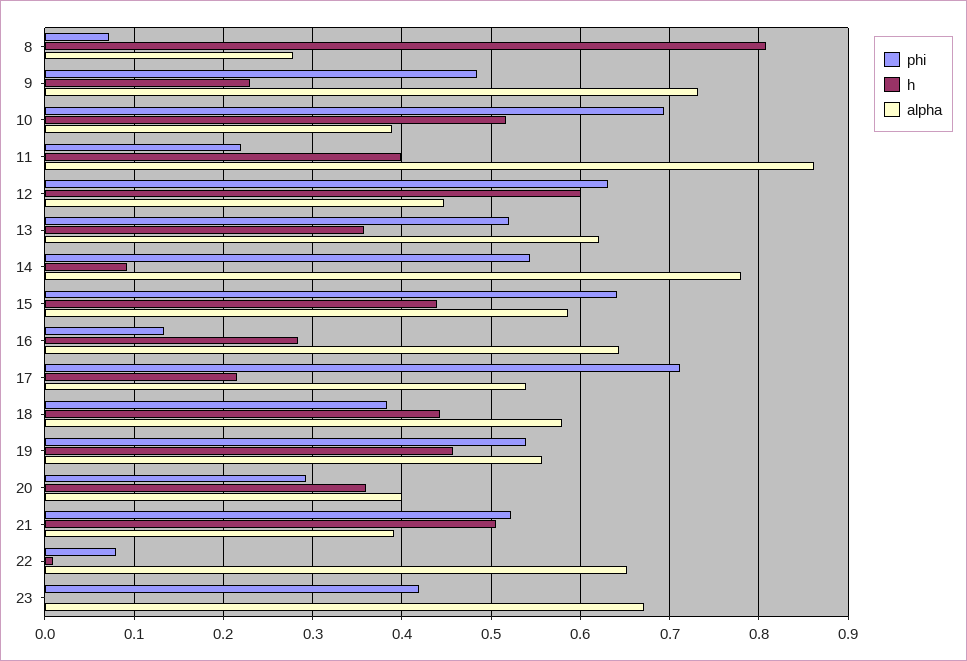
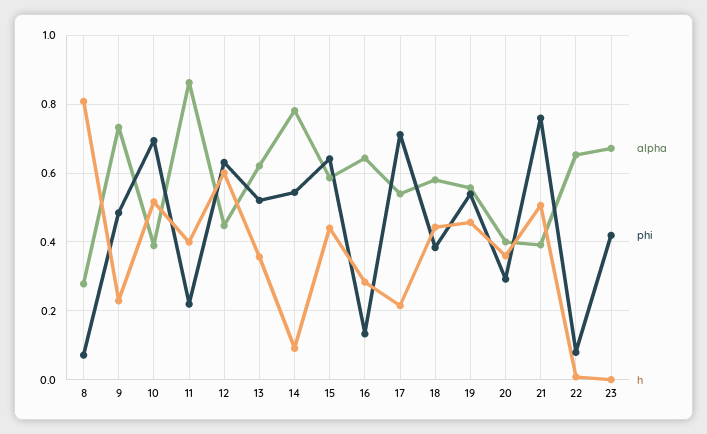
  {
    "phi": {
      "8": 0.07,
      "9": 0.48,
      "10": 0.69,
      "11": 0.22,
      "12": 0.63,
      "13": 0.52,
      "14": 0.54,
      "15": 0.64,
      "16": 0.13,
      "17": 0.71,
      "18": 0.38,
      "19": 0.54,
      "20": 0.29,
-     "21": 0.52,
+     "21": 0.76,
      "22": 0.08,
      "23": 0.42
    },
    "h": {
      "8": 0.81,
      "9": 0.23,
      "10": 0.52,
      "11": 0.4,
      "12": 0.6,
      "13": 0.36,
      "14": 0.09,
      "15": 0.44,
      "16": 0.28,
      "17": 0.22,
      "18": 0.44,
      "19": 0.46,
      "20": 0.36,
      "21": 0.51,
      "22": 0.01,
      "23": 0
    },
    "alpha": {
      "8": 0.28,
      "9": 0.73,
      "10": 0.39,
      "11": 0.86,
      "12": 0.45,
      "13": 0.62,
      "14": 0.78,
      "15": 0.59,
      "16": 0.64,
      "17": 0.54,
      "18": 0.58,
      "19": 0.56,
      "20": 0.4,
      "21": 0.39,
      "22": 0.65,
      "23": 0.67
    }
  }

